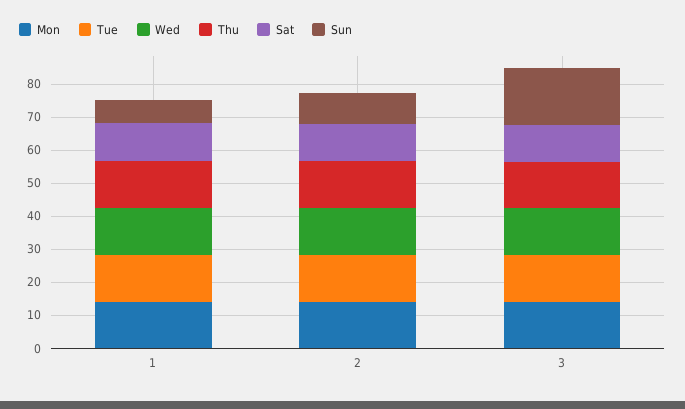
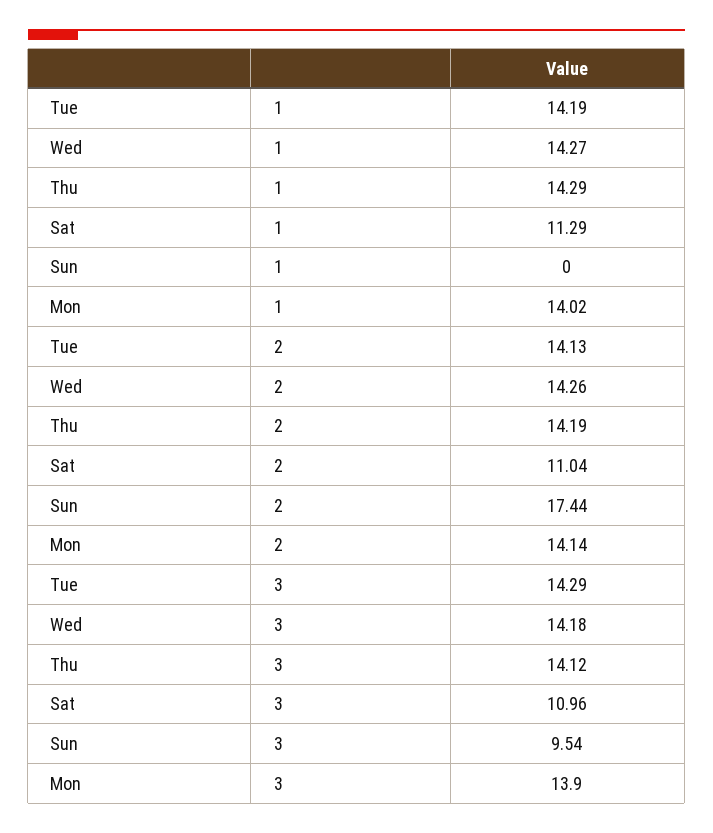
  {
    "Mon": {
      "1": 14.02,
      "2": 14.14,
      "3": 13.9
    },
    "Tue": {
      "1": 14.19,
      "2": 14.13,
      "3": 14.29
    },
    "Wed": {
      "1": 14.27,
      "2": 14.26,
      "3": 14.18
    },
    "Thu": {
      "1": 14.29,
      "2": 14.19,
      "3": 14.12
    },
    "Sat": {
      "1": 11.29,
      "2": 11.04,
      "3": 10.96
    },
    "Sun": {
-     "1": 7.5,
+     "1": 0,
-     "2": 10,
+     "2": 17.44,
-     "3": 17.5
+     "3": 9.54
    }
  }

